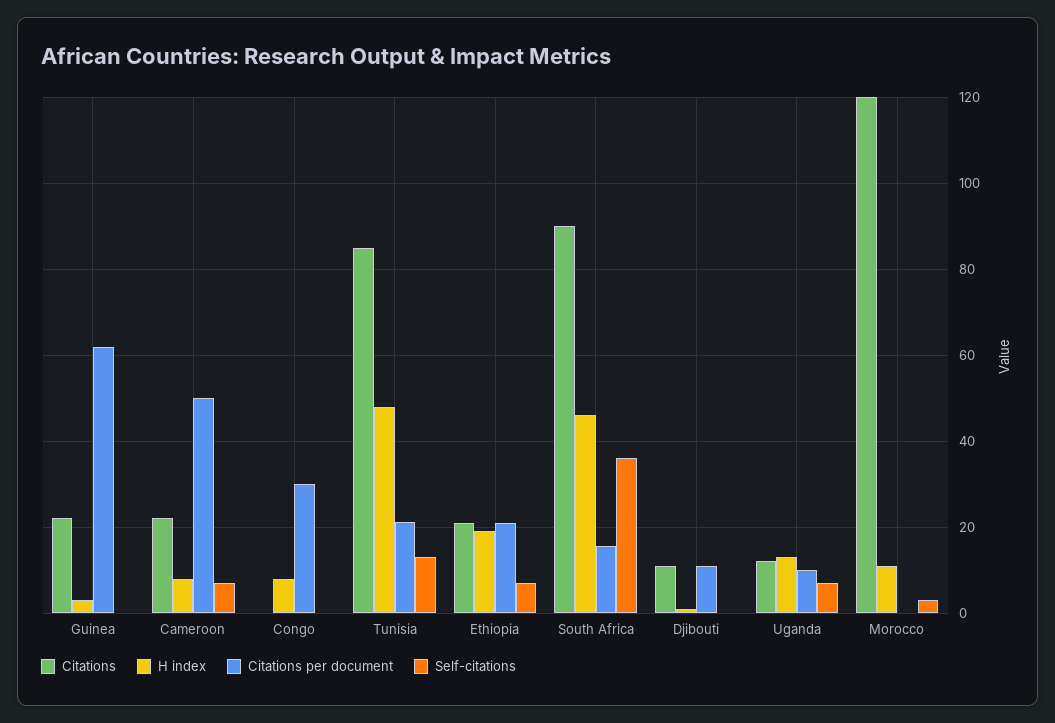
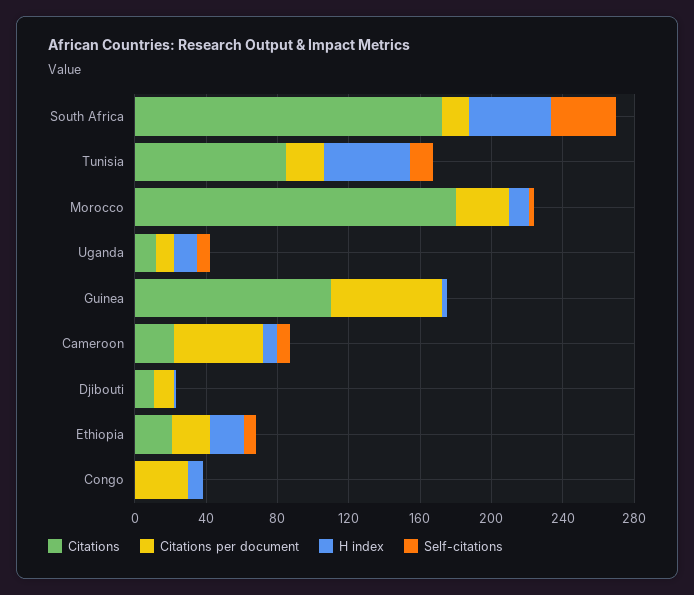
  {
    "Citations": {
-     "Guinea": 22,
+     "Guinea": 110,
      "Cameroon": 22,
      "Congo": 0,
      "Tunisia": 86,
      "Ethiopia": 22,
-     "South Africa": 90,
+     "South Africa": 170,
      "Djibouti": 12,
      "Uganda": 12,
-     "Morocco": 120
+     "Morocco": 180
    },
    "H index": {
      "Guinea": 4,
      "Cameroon": 8,
      "Congo": 8,
      "Tunisia": 48,
      "Ethiopia": 20,
      "South Africa": 46,
      "Djibouti": 2,
      "Uganda": 14,
      "Morocco": 12
    },
    "Citations per document": {
      "Guinea": 62,
      "Cameroon": 50,
      "Congo": 30,
      "Tunisia": 22,
      "Ethiopia": 22,
      "South Africa": 16,
      "Djibouti": 12,
      "Uganda": 10,
-     "Morocco": 0
+     "Morocco": 30
    },
    "Self-citations": {
      "Guinea": 0,
      "Cameroon": 8,
      "Congo": 0,
      "Tunisia": 14,
      "Ethiopia": 8,
      "South Africa": 36,
      "Djibouti": 0,
      "Uganda": 8,
      "Morocco": 4
    }
  }

